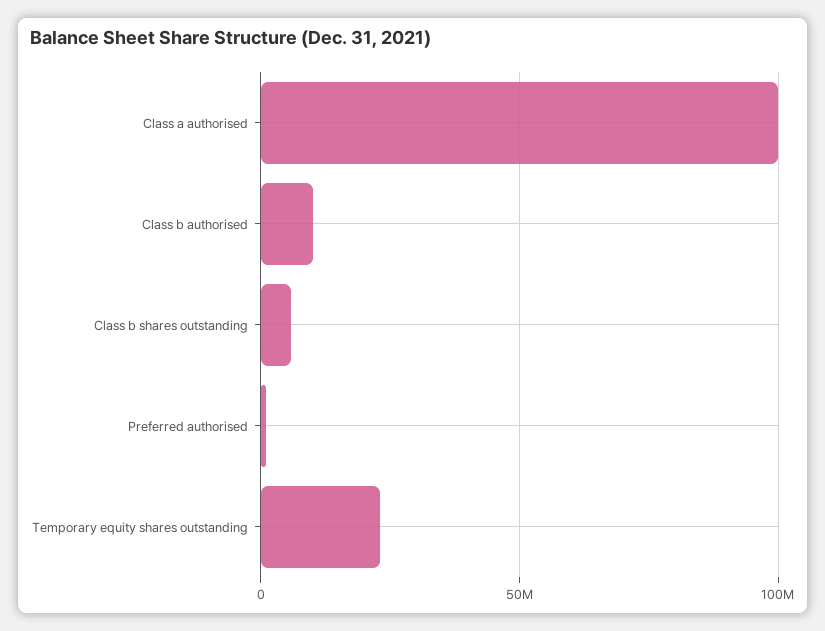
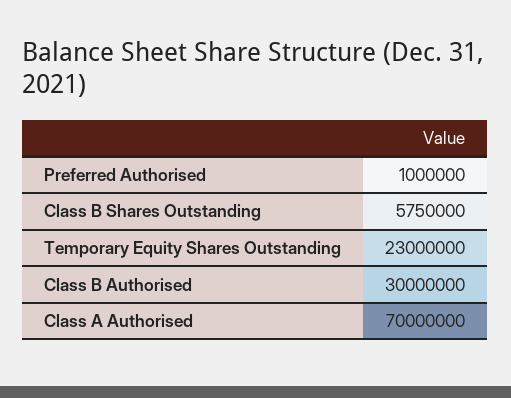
  {
-   "Class a authorised": 100000000,
+   "Class a authorised": 70000000,
-   "Class b authorised": 10000000,
+   "Class b authorised": 30000000,
    "Class b shares outstanding": 5750000,
    "Preferred authorised": 1000000,
    "Temporary equity shares outstanding": 23000000
  }

